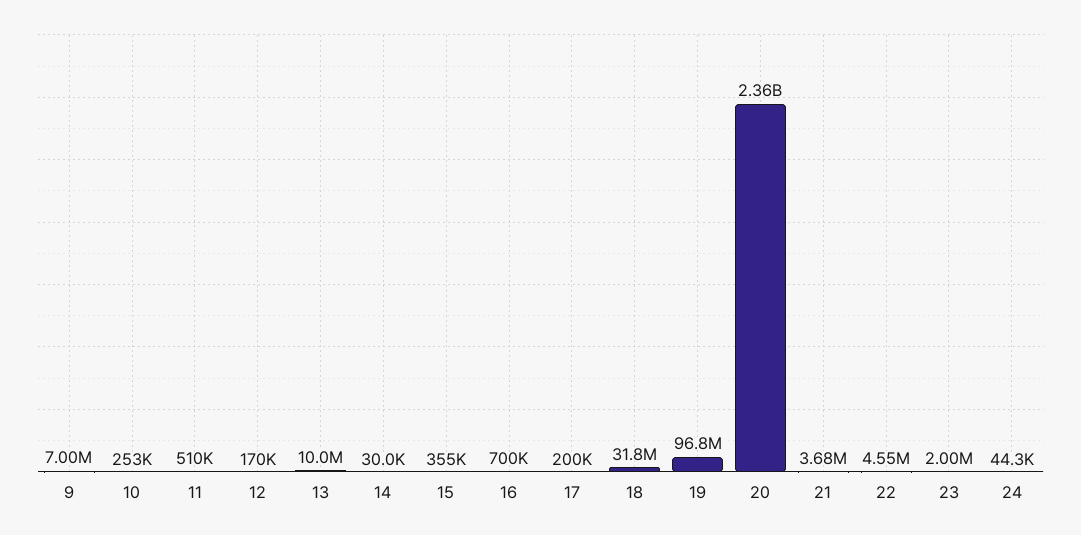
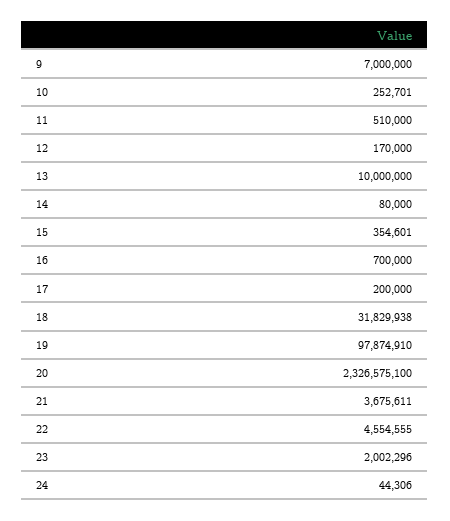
  {
    "9": 7000000,
    "10": 252701,
    "11": 510000,
    "12": 170000,
    "13": 10000000,
-   "14": 30000,
+   "14": 80000,
    "15": 354601,
    "16": 700000,
    "17": 200000,
    "18": 31829938,
-   "19": 96800000,
+   "19": 97874910,
-   "20": 2360000000,
+   "20": 2326575100,
    "21": 3675611,
    "22": 4554555,
    "23": 2002296,
    "24": 44306
  }

